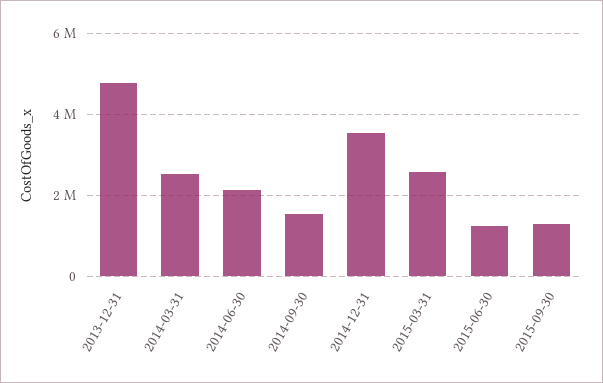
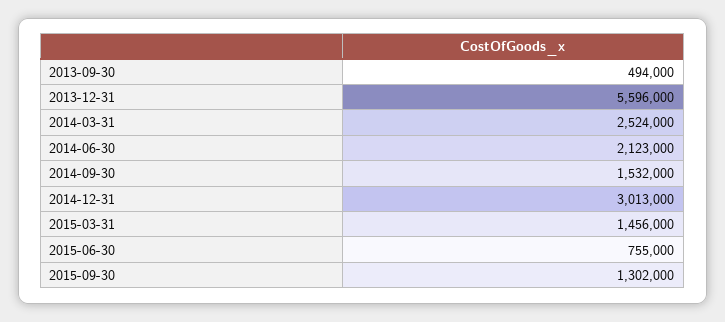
  {
-   "2013-12-31": 4800000,
+   "2013-12-31": 5596000,
    "2014-03-31": 2524000,
    "2014-06-30": 2123000,
    "2014-09-30": 1532000,
-   "2014-12-31": 3600000,
+   "2014-12-31": 3013000,
-   "2015-03-31": 2600000,
+   "2015-03-31": 1456000,
-   "2015-06-30": 1200000,
+   "2015-06-30": 755000,
-   "2015-09-30": 1302000
+   "2015-09-30": 1302000,
+   "2013-09-30": 494000
  }

